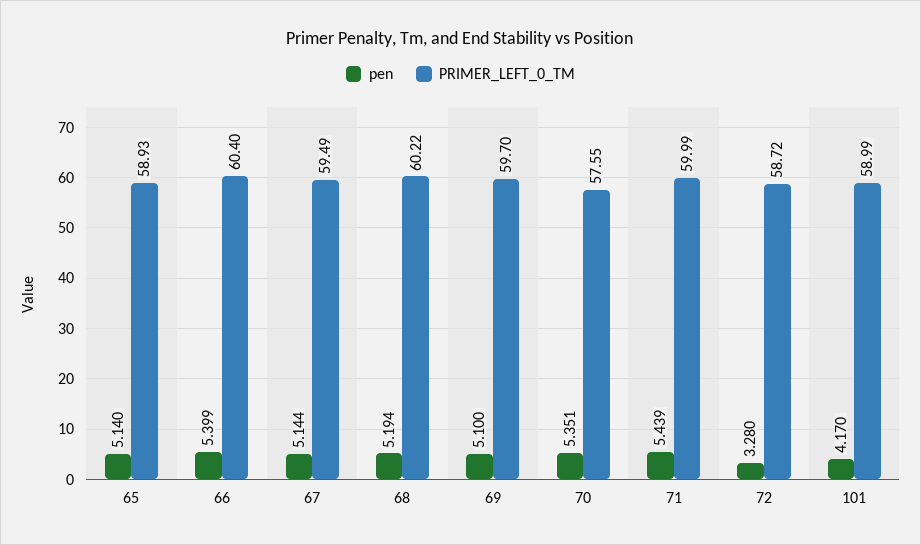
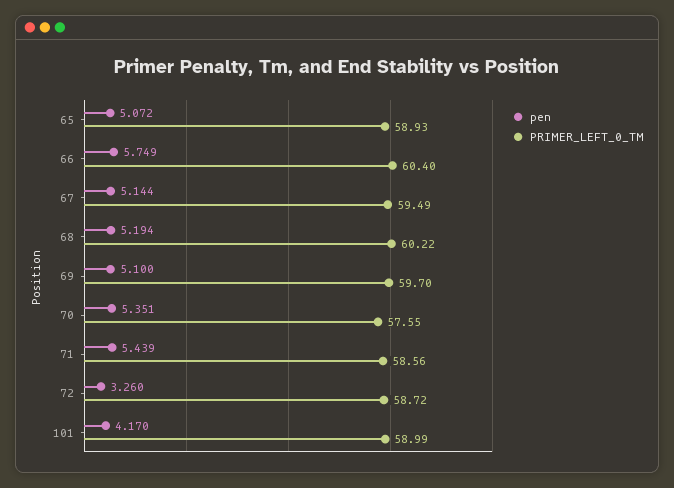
  {
    "pen": {
-     "65": 5.14,
+     "65": 5.072,
-     "66": 5.399,
+     "66": 5.749,
      "67": 5.144,
      "68": 5.194,
      "69": 5.1,
      "70": 5.351,
      "71": 5.439,
-     "72": 3.28,
+     "72": 3.26,
      "101": 4.17
    },
    "PRIMER_LEFT_0_TM": {
      "65": 58.93,
      "66": 60.4,
      "67": 59.49,
      "68": 60.22,
      "69": 59.7,
      "70": 57.55,
-     "71": 59.99,
+     "71": 58.56,
      "72": 58.72,
      "101": 58.99
    }
  }

